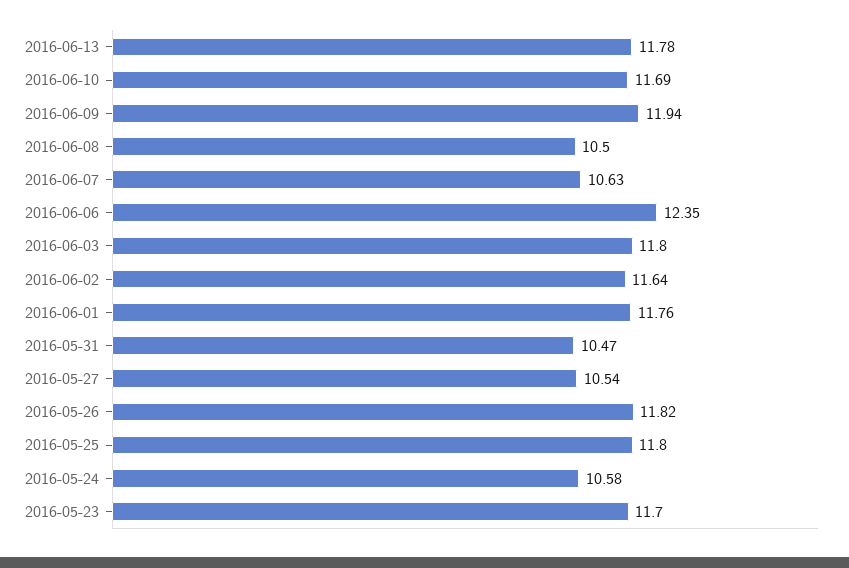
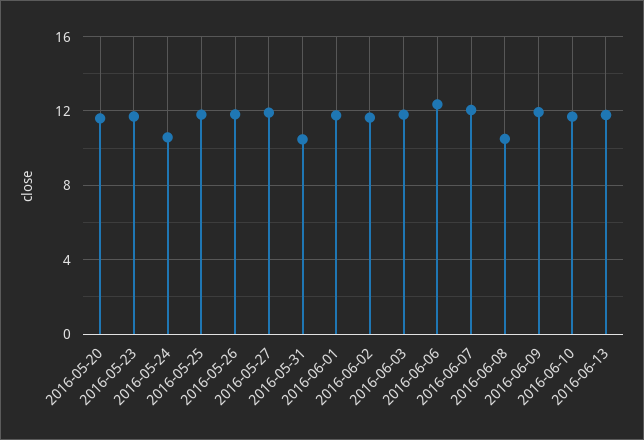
  {
    "2016-06-13": 11.78,
    "2016-06-10": 11.69,
    "2016-06-09": 11.94,
    "2016-06-08": 10.5,
-   "2016-06-07": 10.63,
+   "2016-06-07": 12,
    "2016-06-06": 12.35,
    "2016-06-03": 11.8,
    "2016-06-02": 11.64,
    "2016-06-01": 11.76,
    "2016-05-31": 10.47,
-   "2016-05-27": 10.54,
+   "2016-05-27": 12,
    "2016-05-26": 11.82,
    "2016-05-25": 11.8,
    "2016-05-24": 10.58,
-   "2016-05-23": 11.7
+   "2016-05-23": 11.7,
+   "2016-05-20": 11.5
  }

